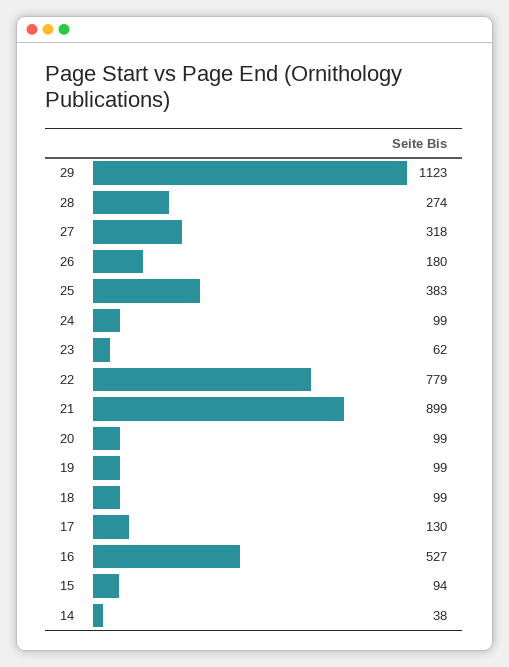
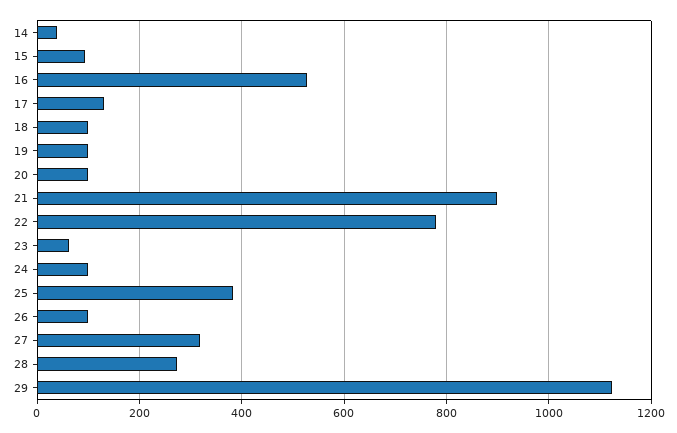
  {
    "29": 1123,
    "28": 274,
    "27": 318,
-   "26": 180,
+   "26": 100,
    "25": 383,
    "24": 99,
    "23": 62,
    "22": 779,
    "21": 899,
    "20": 99,
    "19": 99,
    "18": 99,
    "17": 130,
    "16": 527,
    "15": 94,
    "14": 38
  }

